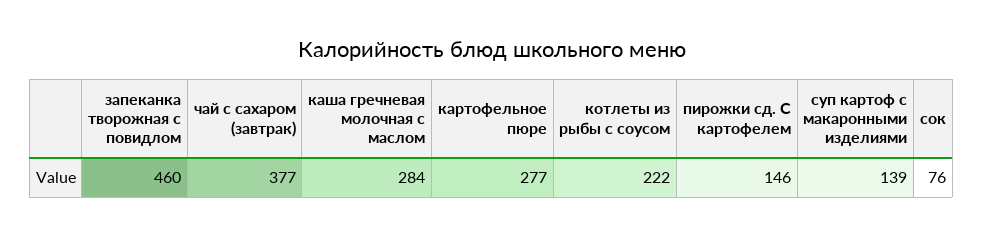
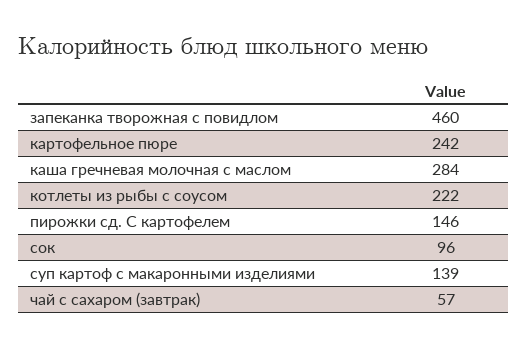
  {
    "запеканка творожная с повидлом": 460,
-   "чай с сахаром (завтрак)": 377,
+   "чай с сахаром (завтрак)": 57,
    "каша гречневая молочная с маслом": 284,
-   "картофельное пюре": 277,
+   "картофельное пюре": 242,
    "котлеты из рыбы с соусом": 222,
    "пирожки сд. С картофелем": 146,
    "суп картоф с макаронными изделиями": 139,
-   "сок": 76
+   "сок": 96
  }

